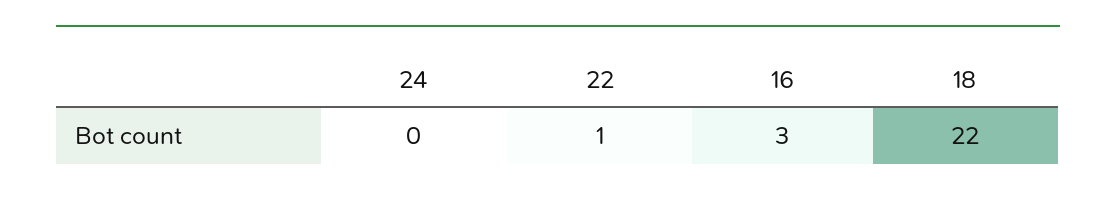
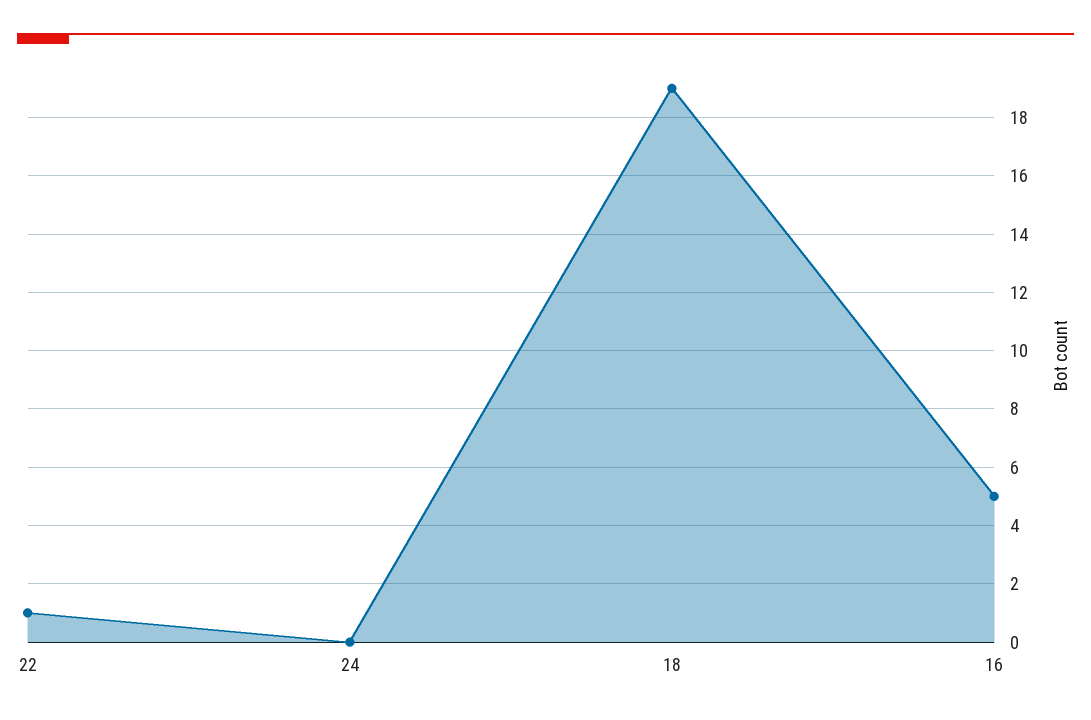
  {
    "24": 0,
    "22": 1,
-   "16": 3,
+   "16": 5,
-   "18": 22
+   "18": 19
  }

